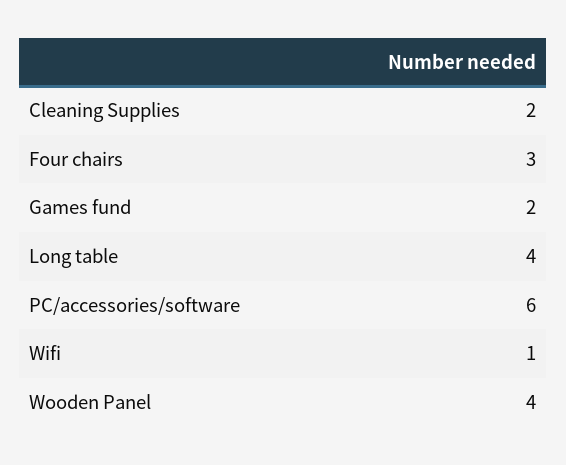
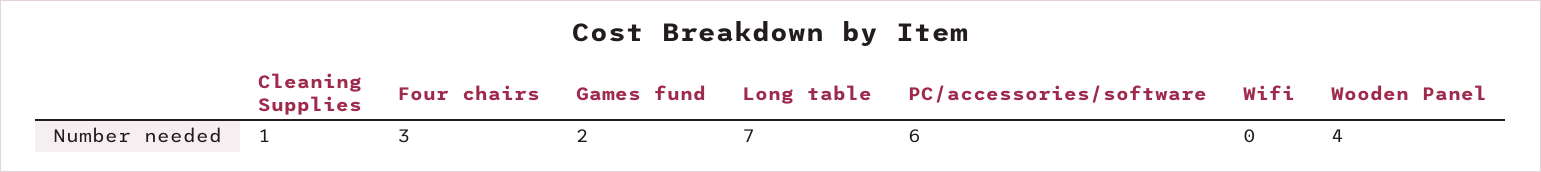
  {
-   "Cleaning Supplies": 2,
+   "Cleaning Supplies": 1,
    "Four chairs": 3,
    "Games fund": 2,
-   "Long table": 4,
+   "Long table": 7,
    "PC/accessories/software": 6,
-   "Wifi": 1,
+   "Wifi": 0,
    "Wooden Panel": 4
  }

